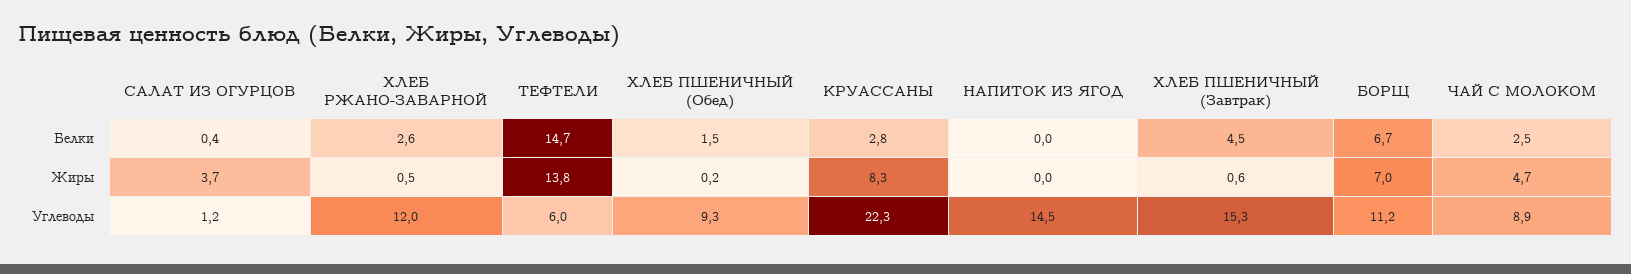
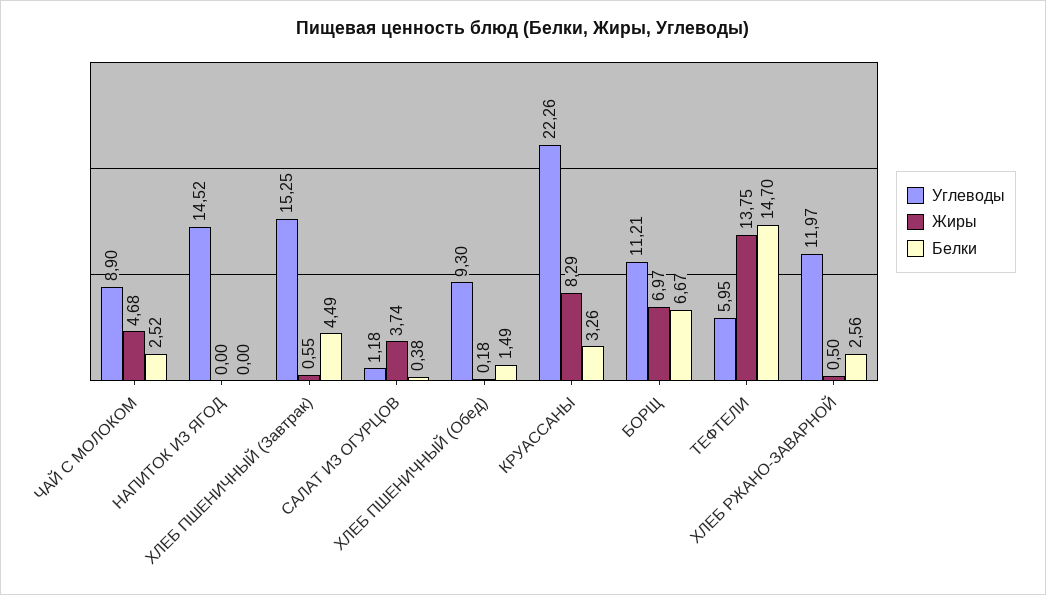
  {
    "Белки": {
      "САЛАТ ИЗ ОГУРЦОВ": 0.38,
      "ХЛЕБ РЖАНО-ЗАВАРНОЙ": 2.56,
      "ТЕФТЕЛИ": 14.7,
      "ХЛЕБ ПШЕНИЧНЫЙ (Обед)": 1.49,
-     "КРУАССАНЫ": 2.8,
+     "КРУАССАНЫ": 3.26,
      "НАПИТОК ИЗ ЯГОД": 0,
      "ХЛЕБ ПШЕНИЧНЫЙ (Завтрак)": 4.49,
      "БОРЩ": 6.67,
      "ЧАЙ С МОЛОКОМ": 2.52
    },
    "Жиры": {
      "САЛАТ ИЗ ОГУРЦОВ": 3.74,
      "ХЛЕБ РЖАНО-ЗАВАРНОЙ": 0.5,
      "ТЕФТЕЛИ": 13.75,
      "ХЛЕБ ПШЕНИЧНЫЙ (Обед)": 0.18,
      "КРУАССАНЫ": 8.29,
      "НАПИТОК ИЗ ЯГОД": 0,
      "ХЛЕБ ПШЕНИЧНЫЙ (Завтрак)": 0.55,
      "БОРЩ": 6.97,
      "ЧАЙ С МОЛОКОМ": 4.68
    },
    "Углеводы": {
      "САЛАТ ИЗ ОГУРЦОВ": 1.18,
      "ХЛЕБ РЖАНО-ЗАВАРНОЙ": 11.97,
      "ТЕФТЕЛИ": 5.95,
      "ХЛЕБ ПШЕНИЧНЫЙ (Обед)": 9.3,
      "КРУАССАНЫ": 22.26,
      "НАПИТОК ИЗ ЯГОД": 14.52,
      "ХЛЕБ ПШЕНИЧНЫЙ (Завтрак)": 15.25,
      "БОРЩ": 11.21,
      "ЧАЙ С МОЛОКОМ": 8.9
    }
  }

